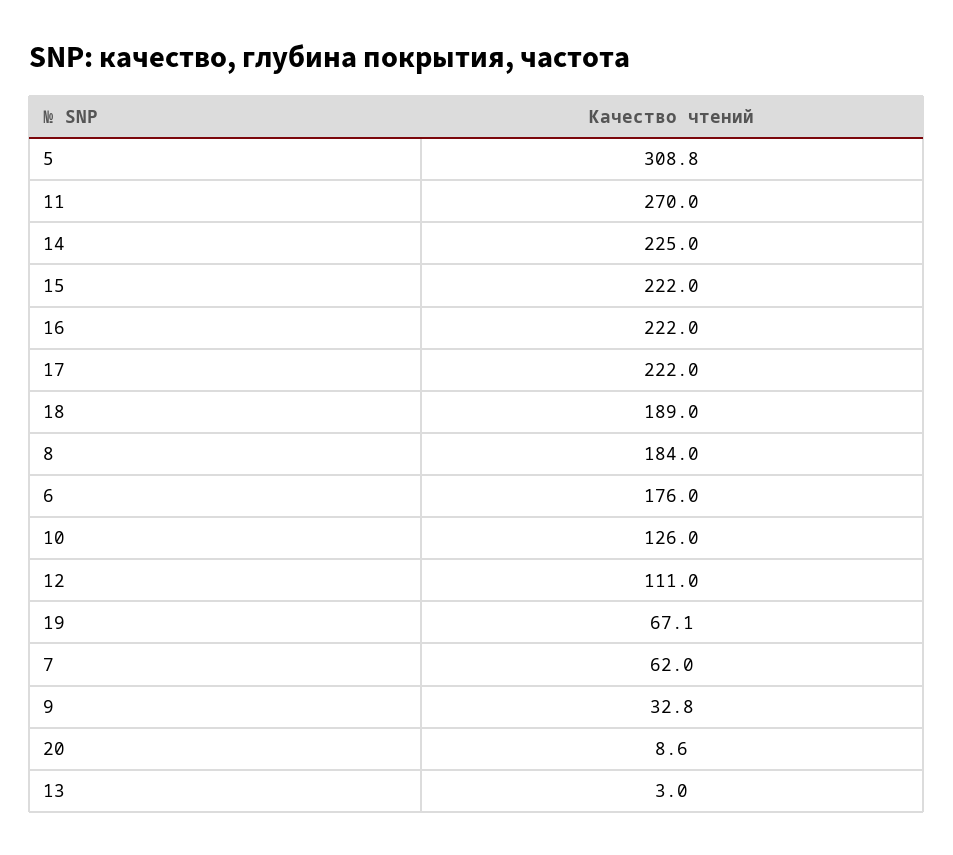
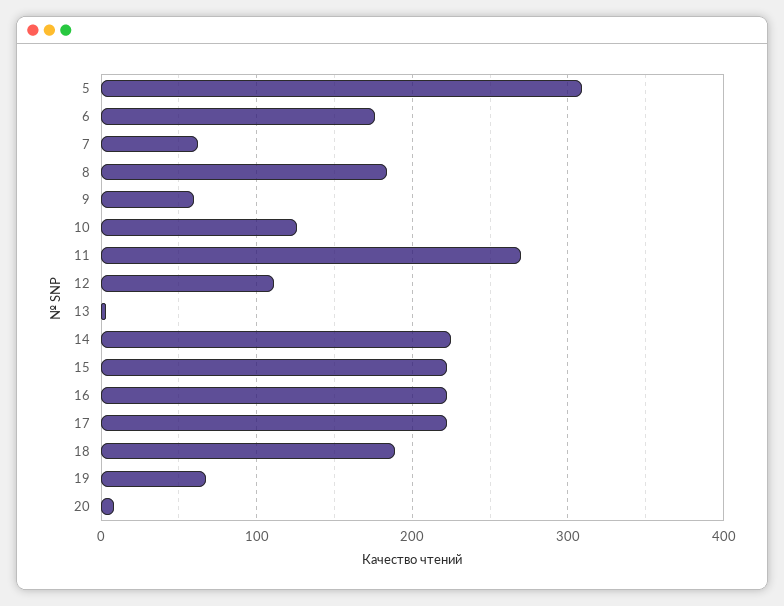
  {
    "5": 308.8,
    "11": 270,
    "14": 225,
    "15": 222,
    "16": 222,
    "17": 222,
    "18": 189,
    "8": 184,
    "6": 176,
    "10": 126,
    "12": 111,
    "19": 67.1,
    "7": 62,
-   "9": 32.8,
+   "9": 60,
    "20": 8.6,
    "13": 3
  }

